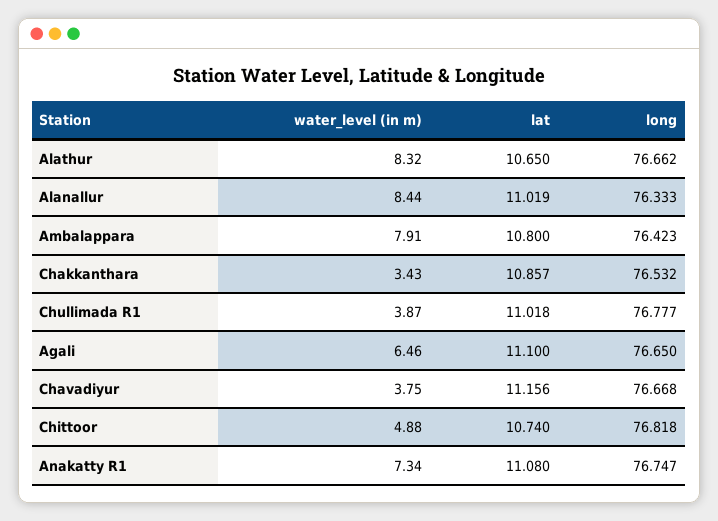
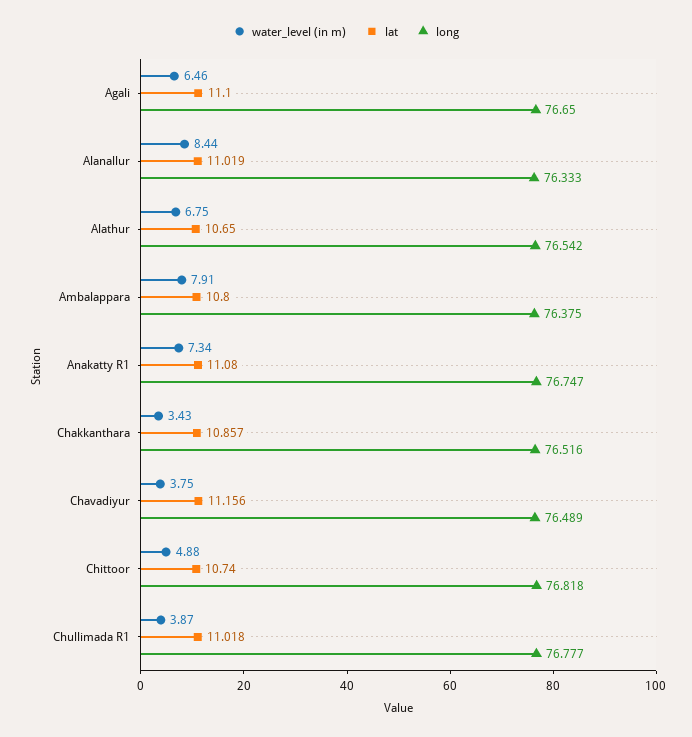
  {
    "water_level (in m)": {
-     "Alathur": 8.32,
+     "Alathur": 6.75,
      "Alanallur": 8.44,
      "Ambalappara": 7.91,
      "Chakkanthara": 3.43,
      "Chullimada R1": 3.87,
      "Agali": 6.46,
      "Chavadiyur": 3.75,
      "Chittoor": 4.88,
      "Anakatty R1": 7.34
    },
    "lat": {
      "Alathur": 10.65,
      "Alanallur": 11.019,
      "Ambalappara": 10.8,
      "Chakkanthara": 10.857,
      "Chullimada R1": 11.018,
      "Agali": 11.1,
      "Chavadiyur": 11.156,
      "Chittoor": 10.74,
      "Anakatty R1": 11.08
    },
    "long": {
-     "Alathur": 76.662,
+     "Alathur": 76.542,
      "Alanallur": 76.333,
-     "Ambalappara": 76.423,
+     "Ambalappara": 76.375,
-     "Chakkanthara": 76.532,
+     "Chakkanthara": 76.516,
      "Chullimada R1": 76.777,
      "Agali": 76.65,
-     "Chavadiyur": 76.668,
+     "Chavadiyur": 76.489,
      "Chittoor": 76.818,
      "Anakatty R1": 76.747
    }
  }

